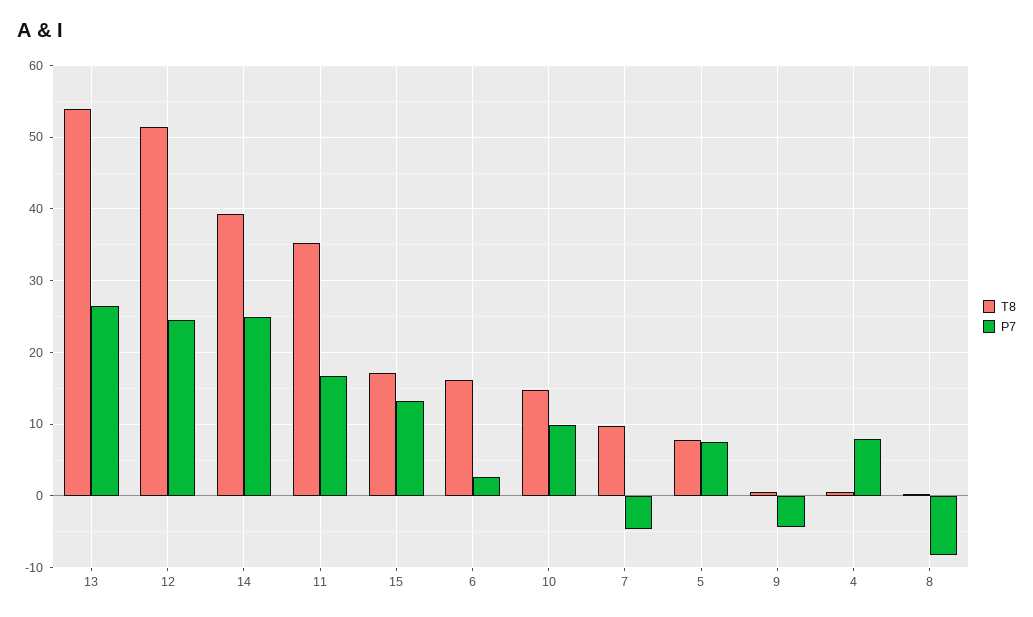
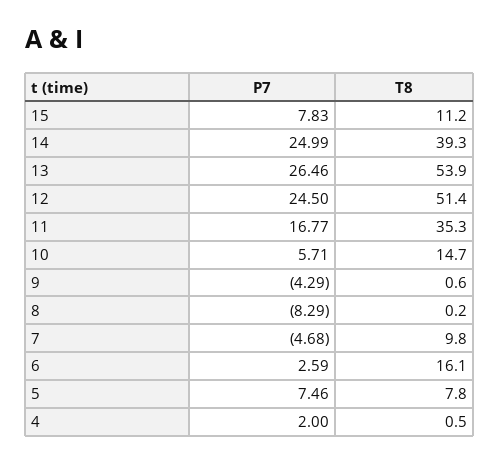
  {
    "T8": {
      "13": 53.9,
      "12": 51.4,
      "14": 39.3,
      "11": 35.3,
-     "15": 17,
+     "15": 11.2,
      "6": 16.1,
      "10": 14.7,
      "7": 9.8,
      "5": 7.8,
      "9": 0.6,
      "4": 0.5,
      "8": 0.2
    },
    "P7": {
      "13": 26.46,
      "12": 24.5,
      "14": 24.99,
      "11": 16.77,
-     "15": 13,
+     "15": 7.83,
      "6": 2.59,
-     "10": 10,
+     "10": 5.71,
      "7": -4.68,
      "5": 7.46,
      "9": -4.29,
-     "4": 8,
+     "4": 2,
      "8": -8.29
    }
  }

